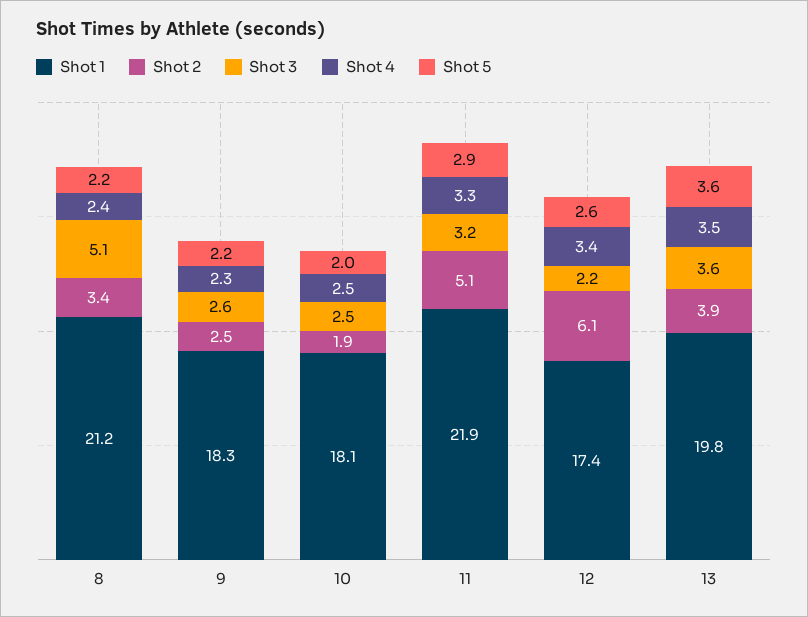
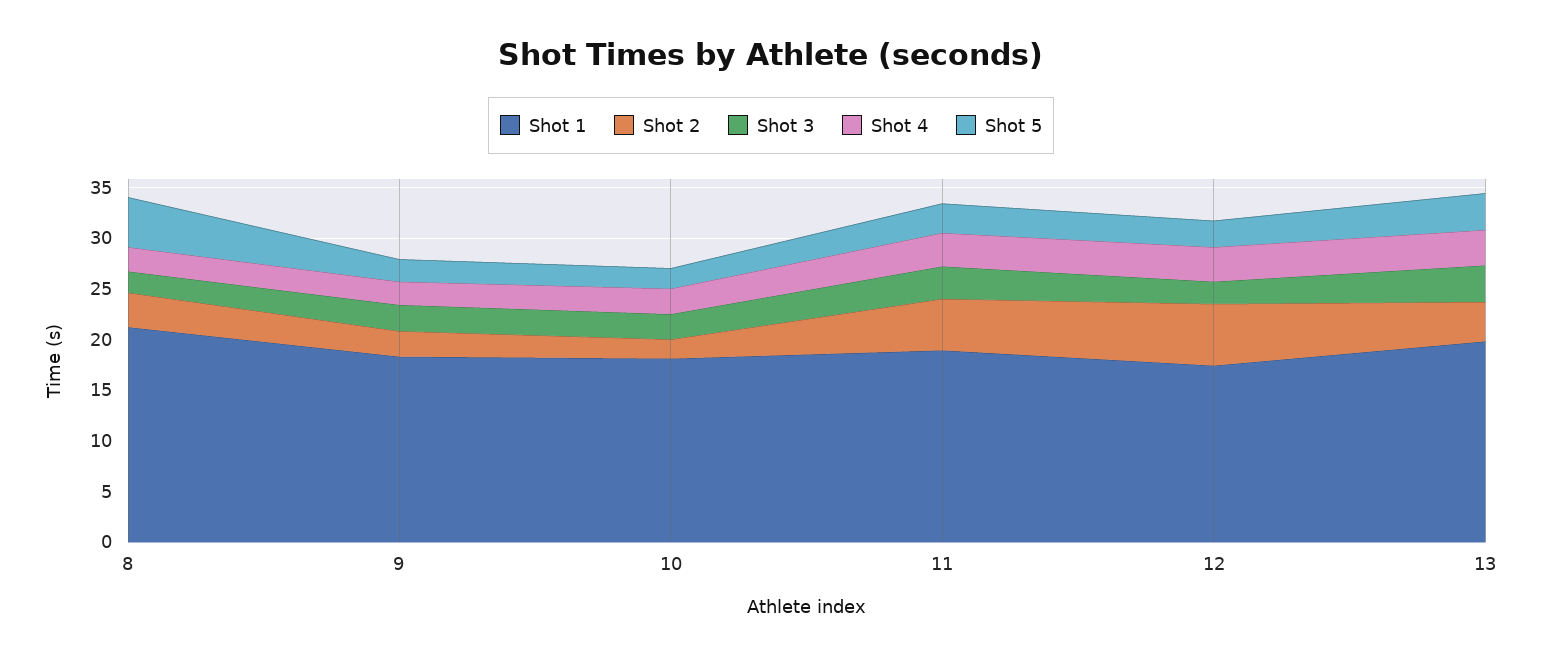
  {
    "Shot 1": {
      "8": 21.2,
      "9": 18.3,
      "10": 18.1,
-     "11": 21.9,
+     "11": 19,
      "12": 17.4,
      "13": 19.8
    },
    "Shot 2": {
      "8": 3.4,
      "9": 2.5,
      "10": 1.9,
      "11": 5.1,
      "12": 6.1,
      "13": 3.9
    },
    "Shot 3": {
-     "8": 5.1,
+     "8": 2,
      "9": 2.6,
      "10": 2.5,
      "11": 3.2,
      "12": 2.2,
      "13": 3.6
    },
    "Shot 4": {
      "8": 2.4,
      "9": 2.3,
      "10": 2.5,
      "11": 3.3,
      "12": 3.4,
      "13": 3.5
    },
    "Shot 5": {
-     "8": 2.2,
+     "8": 5,
      "9": 2.2,
      "10": 2,
      "11": 2.9,
      "12": 2.6,
      "13": 3.6
    }
  }

